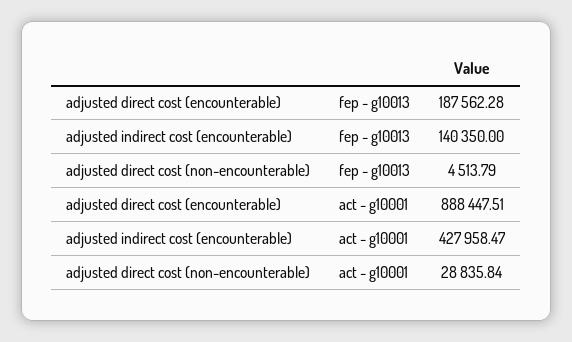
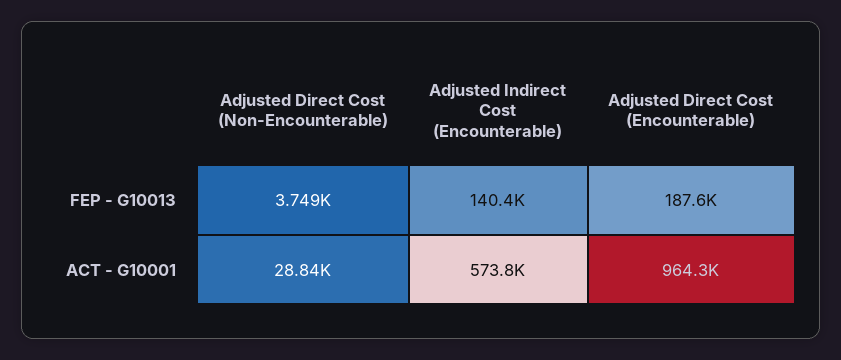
  {
    "adjusted direct cost (encounterable)": {
      "fep - g10013": 187562.28,
-     "act - g10001": 888447.51
+     "act - g10001": 964300
    },
    "adjusted indirect cost (encounterable)": {
      "fep - g10013": 140350,
-     "act - g10001": 427958.47
+     "act - g10001": 573800
    },
    "adjusted direct cost (non-encounterable)": {
-     "fep - g10013": 4513.79,
+     "fep - g10013": 3749,
      "act - g10001": 28835.84
    }
  }

